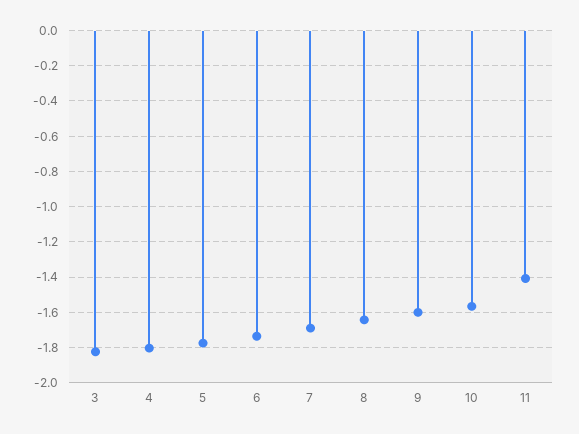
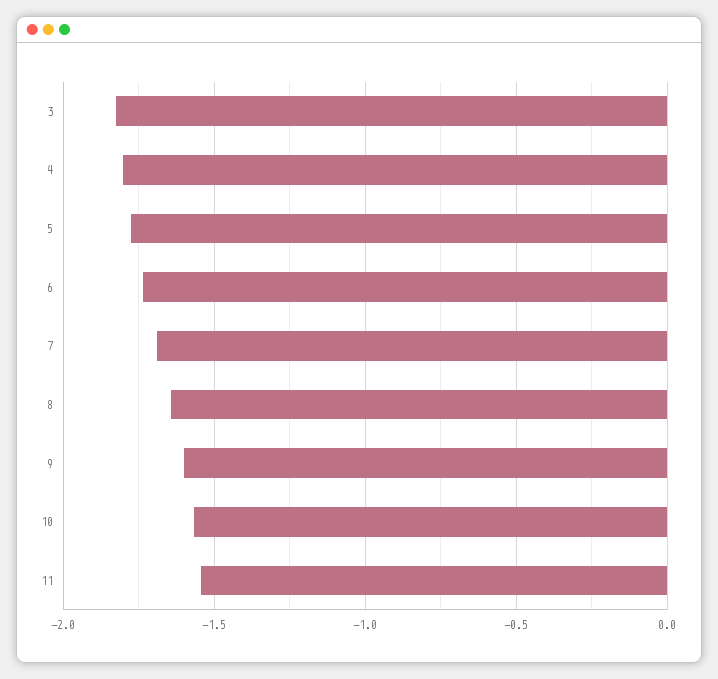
  {
    "3": -1.8,
    "4": -1.8,
    "5": -1.8,
    "6": -1.75,
    "7": -1.7,
    "8": -1.65,
    "9": -1.6,
    "10": -1.55,
-   "11": -1.4
+   "11": -1.55
  }

